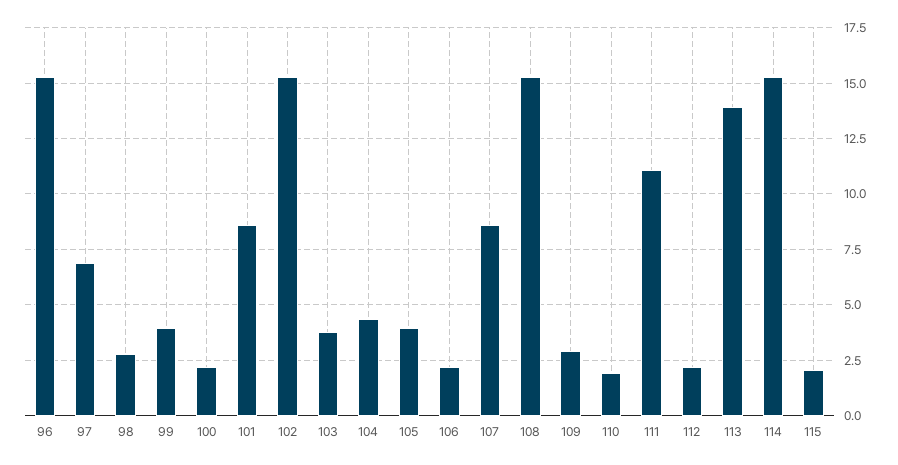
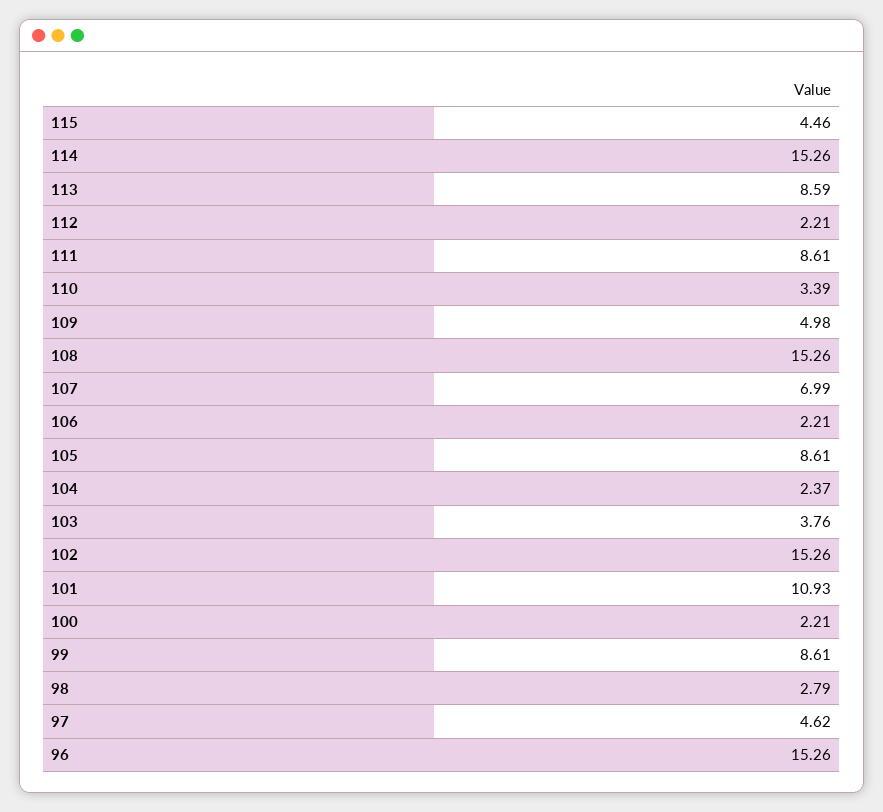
  {
    "96": 15.26,
-   "97": 7,
+   "97": 4.62,
    "98": 2.79,
-   "99": 4,
+   "99": 8.61,
    "100": 2.21,
-   "101": 8.5,
+   "101": 10.93,
    "102": 15.26,
    "103": 3.76,
-   "104": 4.5,
+   "104": 2.37,
-   "105": 4,
+   "105": 8.61,
    "106": 2.21,
-   "107": 8.5,
+   "107": 6.99,
    "108": 15.26,
-   "109": 3,
+   "109": 4.98,
-   "110": 2,
+   "110": 3.39,
-   "111": 11,
+   "111": 8.61,
    "112": 2.21,
-   "113": 14,
+   "113": 8.59,
    "114": 15.26,
-   "115": 2
+   "115": 4.46
  }

